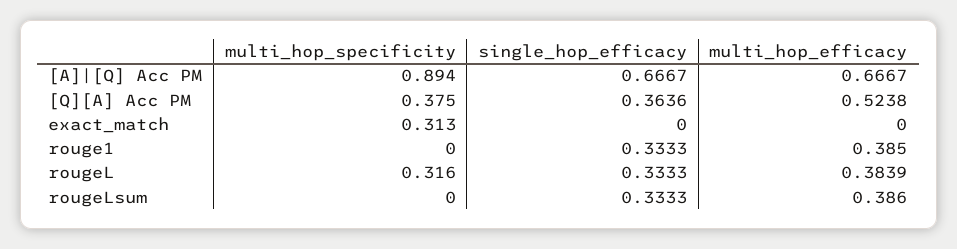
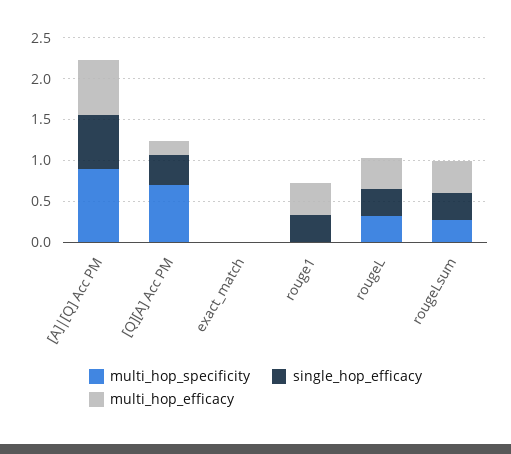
  {
    "multi_hop_specificity": {
      "[A]|[Q] Acc PM": 0.894,
-     "[Q][A] Acc PM": 0.375,
+     "[Q][A] Acc PM": 0.7,
-     "exact_match": 0.313,
+     "exact_match": 0,
      "rouge1": 0,
      "rougeL": 0.316,
-     "rougeLsum": 0
+     "rougeLsum": 0.3
    },
    "single_hop_efficacy": {
      "[A]|[Q] Acc PM": 0.6667,
      "[Q][A] Acc PM": 0.3636,
      "exact_match": 0,
      "rouge1": 0.3333,
      "rougeL": 0.3333,
      "rougeLsum": 0.3333
    },
    "multi_hop_efficacy": {
      "[A]|[Q] Acc PM": 0.6667,
-     "[Q][A] Acc PM": 0.5238,
+     "[Q][A] Acc PM": 0.2,
      "exact_match": 0,
      "rouge1": 0.385,
      "rougeL": 0.3839,
      "rougeLsum": 0.386
    }
  }

